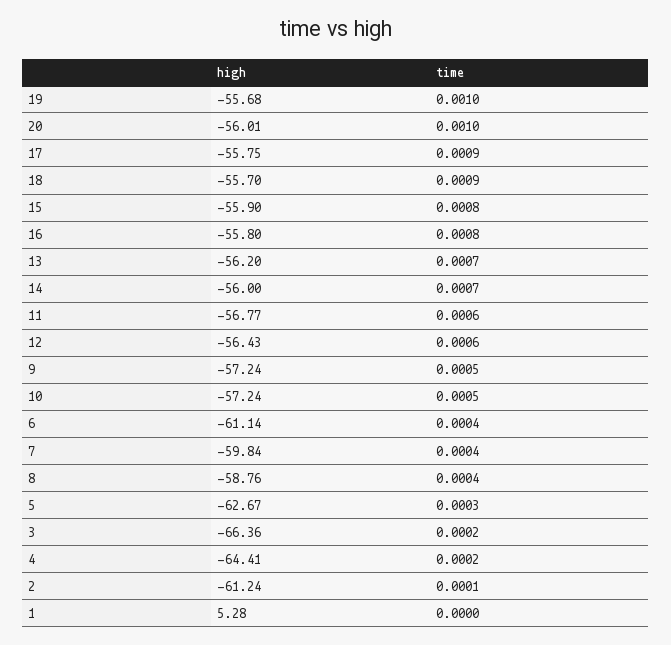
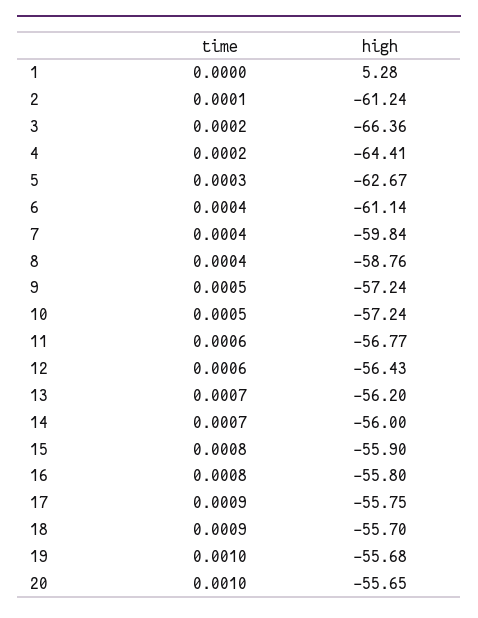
  {
    "high": {
      "19": -55.68,
-     "20": -56.01,
+     "20": -55.65,
      "17": -55.75,
      "18": -55.7,
      "15": -55.9,
      "16": -55.8,
      "13": -56.2,
      "14": -56,
      "11": -56.77,
      "12": -56.43,
      "9": -57.24,
      "10": -57.24,
      "6": -61.14,
      "7": -59.84,
      "8": -58.76,
      "5": -62.67,
      "3": -66.36,
      "4": -64.41,
      "2": -61.24,
      "1": 5.28
    },
    "time": {
      "19": 0.001,
      "20": 0.001,
      "17": 0.0009,
      "18": 0.0009,
      "15": 0.0008,
      "16": 0.0008,
      "13": 0.0007,
      "14": 0.0007,
      "11": 0.0006,
      "12": 0.0006,
      "9": 0.0005,
      "10": 0.0005,
      "6": 0.0004,
      "7": 0.0004,
      "8": 0.0004,
      "5": 0.0003,
      "3": 0.0002,
      "4": 0.0002,
      "2": 0.0001,
      "1": 0
    }
  }

